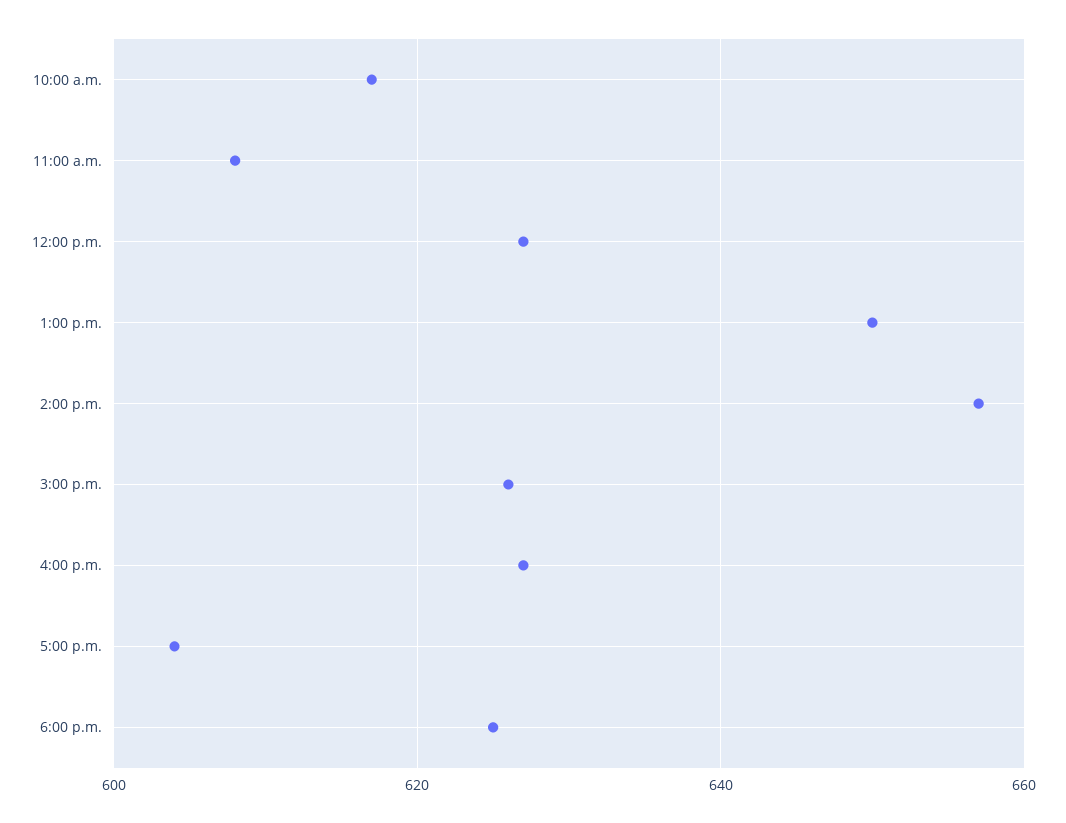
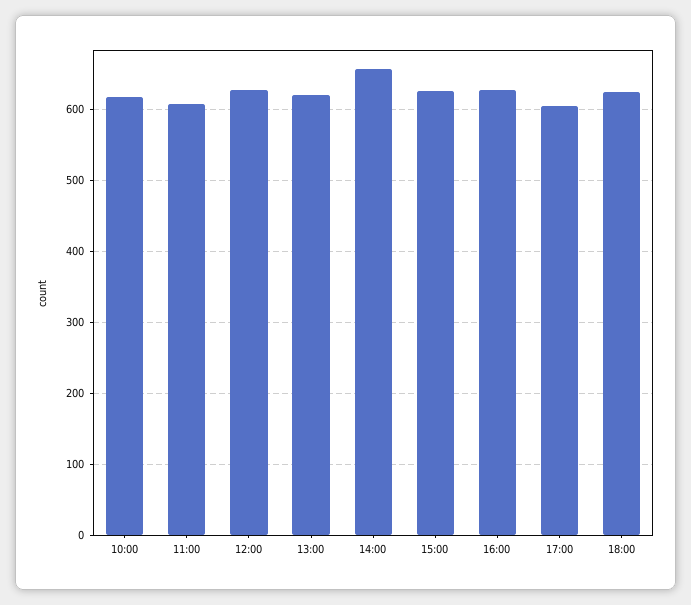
  {
    "10:00 a.m.": 615,
    "11:00 a.m.": 610,
    "12:00 p.m.": 625,
-   "1:00 p.m.": 650,
+   "1:00 p.m.": 620,
    "2:00 p.m.": 655,
    "3:00 p.m.": 625,
    "4:00 p.m.": 625,
    "5:00 p.m.": 605,
    "6:00 p.m.": 625
  }

